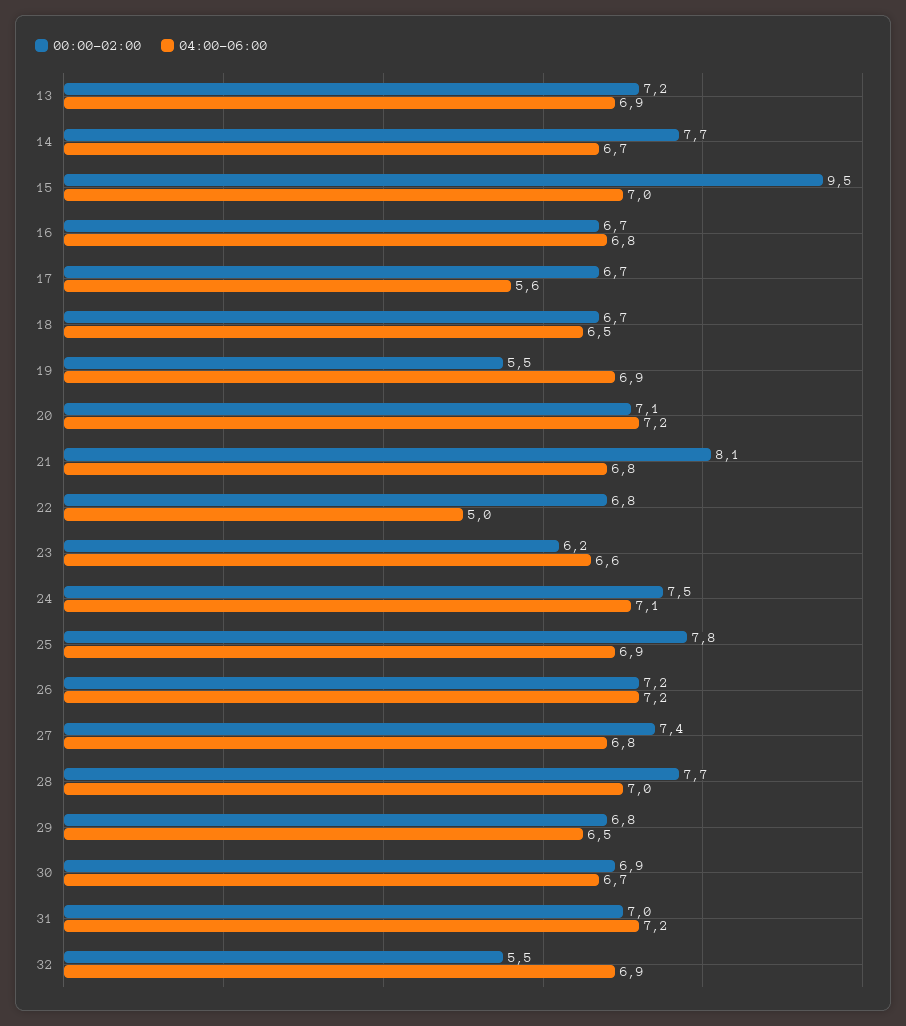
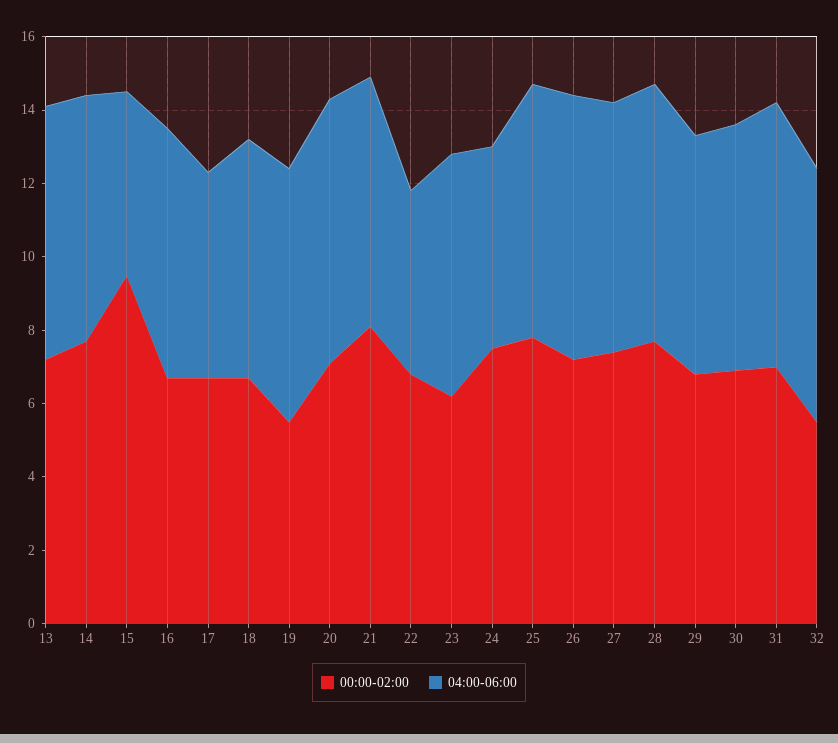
  {
    "00:00-02:00": {
      "13": 7.2,
      "14": 7.7,
      "15": 9.5,
      "16": 6.7,
      "17": 6.7,
      "18": 6.7,
      "19": 5.5,
      "20": 7.1,
      "21": 8.1,
      "22": 6.8,
      "23": 6.2,
      "24": 7.5,
      "25": 7.8,
      "26": 7.2,
      "27": 7.4,
      "28": 7.7,
      "29": 6.8,
      "30": 6.9,
      "31": 7,
      "32": 5.5
    },
    "04:00-06:00": {
      "13": 6.9,
      "14": 6.7,
-     "15": 7,
+     "15": 5,
      "16": 6.8,
      "17": 5.6,
      "18": 6.5,
      "19": 6.9,
      "20": 7.2,
      "21": 6.8,
      "22": 5,
      "23": 6.6,
-     "24": 7.1,
+     "24": 5.5,
      "25": 6.9,
      "26": 7.2,
      "27": 6.8,
      "28": 7,
      "29": 6.5,
      "30": 6.7,
      "31": 7.2,
      "32": 6.9
    }
  }

